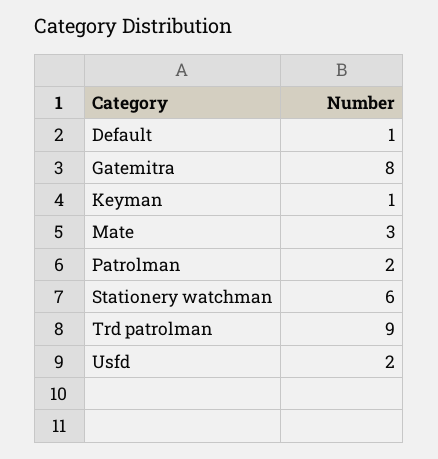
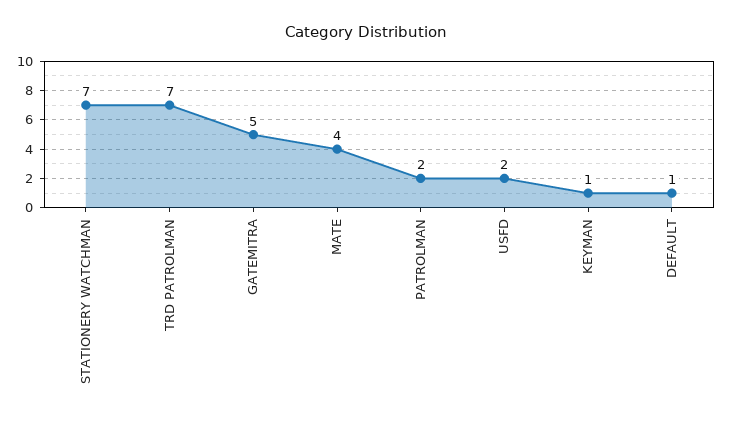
  {
    "Default": 1,
-   "Gatemitra": 8,
+   "Gatemitra": 5,
    "Keyman": 1,
-   "Mate": 3,
+   "Mate": 4,
    "Patrolman": 2,
-   "Stationery watchman": 6,
+   "Stationery watchman": 7,
-   "Trd patrolman": 9,
+   "Trd patrolman": 7,
    "Usfd": 2
  }

